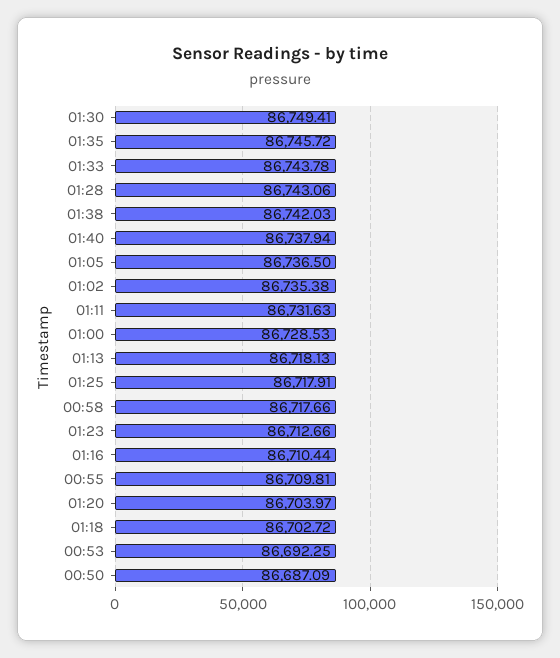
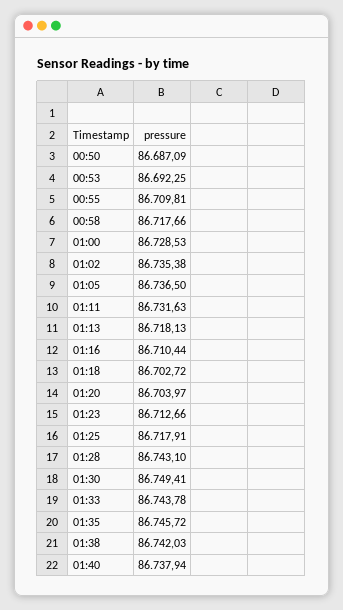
  {
    "01:30": 86749.41,
    "01:35": 86745.72,
    "01:33": 86743.78,
-   "01:28": 86743.06,
+   "01:28": 86743.1,
    "01:38": 86742.03,
    "01:40": 86737.94,
    "01:05": 86736.5,
    "01:02": 86735.38,
    "01:11": 86731.63,
    "01:00": 86728.53,
    "01:13": 86718.13,
    "01:25": 86717.91,
    "00:58": 86717.66,
    "01:23": 86712.66,
    "01:16": 86710.44,
    "00:55": 86709.81,
    "01:20": 86703.97,
    "01:18": 86702.72,
    "00:53": 86692.25,
    "00:50": 86687.09
  }

